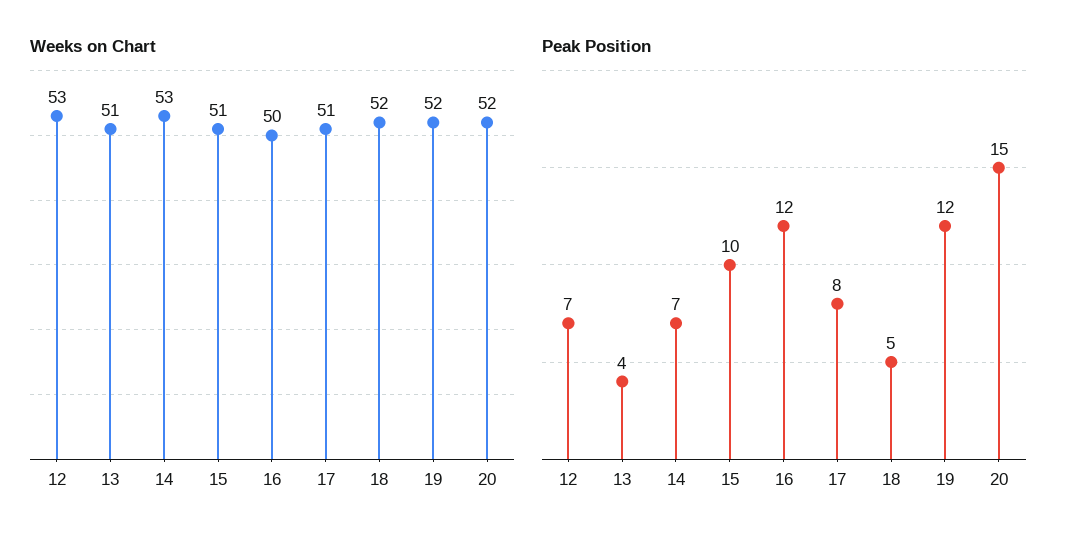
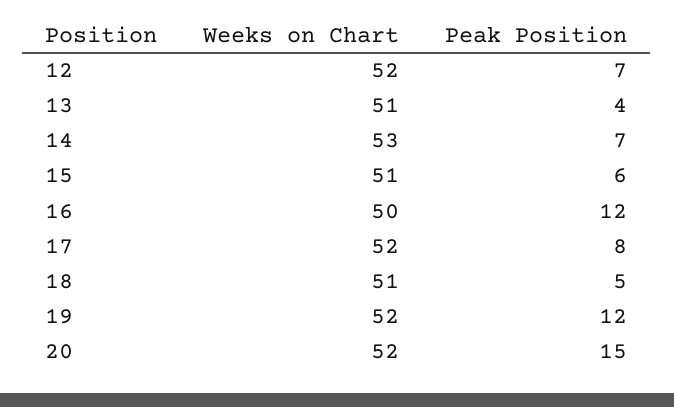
  {
    "Weeks on Chart": {
-     "12": 53,
+     "12": 52,
      "13": 51,
      "14": 53,
      "15": 51,
      "16": 50,
-     "17": 51,
+     "17": 52,
-     "18": 52,
+     "18": 51,
      "19": 52,
      "20": 52
    },
    "Peak Position": {
      "12": 7,
      "13": 4,
      "14": 7,
-     "15": 10,
+     "15": 6,
      "16": 12,
      "17": 8,
      "18": 5,
      "19": 12,
      "20": 15
    }
  }

